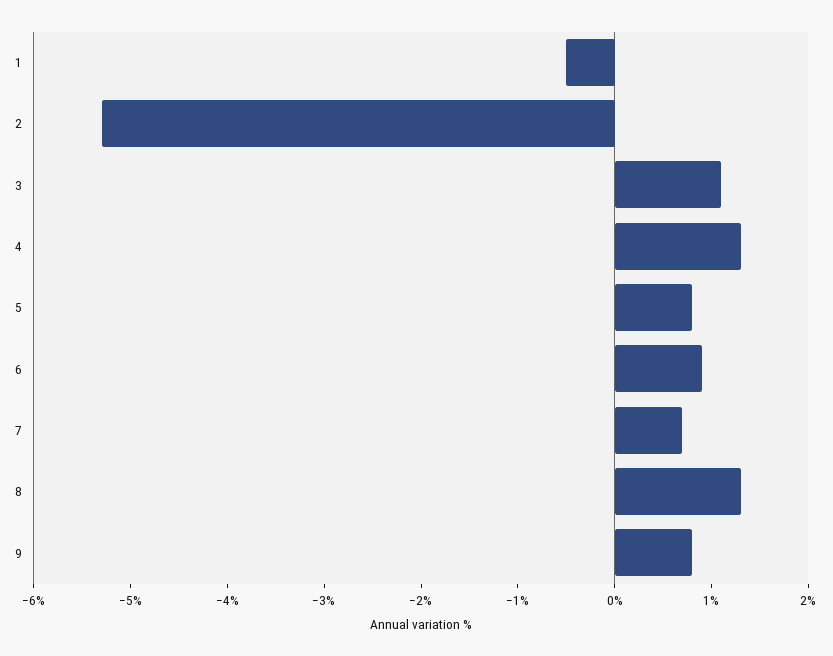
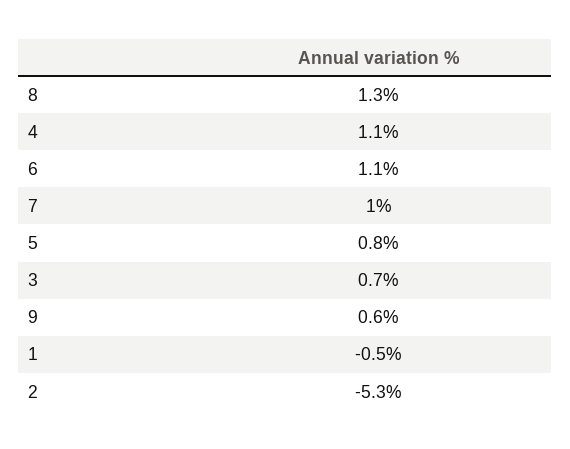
  {
    "1": -0.5,
    "2": -5.3,
-   "3": 1.1,
+   "3": 0.7,
-   "4": 1.3,
+   "4": 1.1,
    "5": 0.8,
-   "6": 0.9,
+   "6": 1.1,
-   "7": 0.7,
+   "7": 1,
    "8": 1.3,
-   "9": 0.8
+   "9": 0.6
  }

